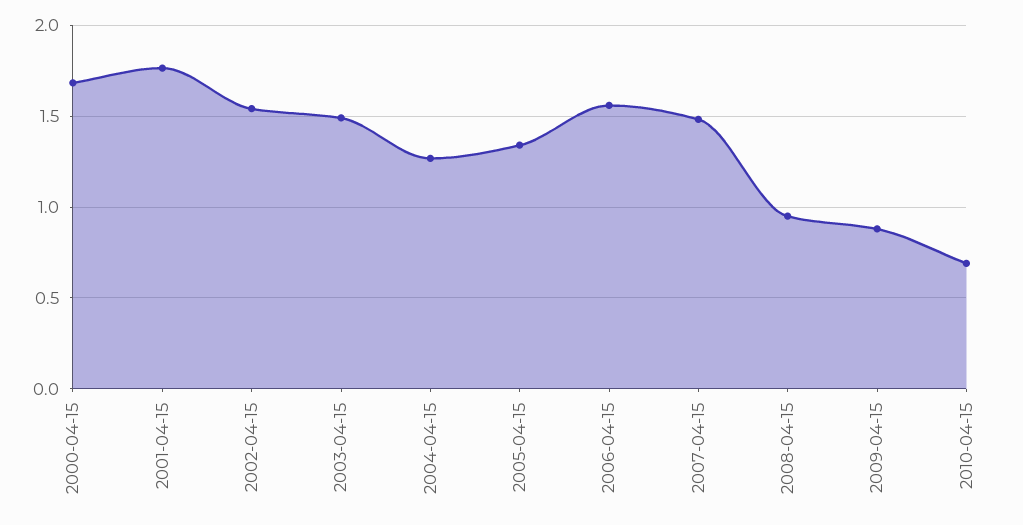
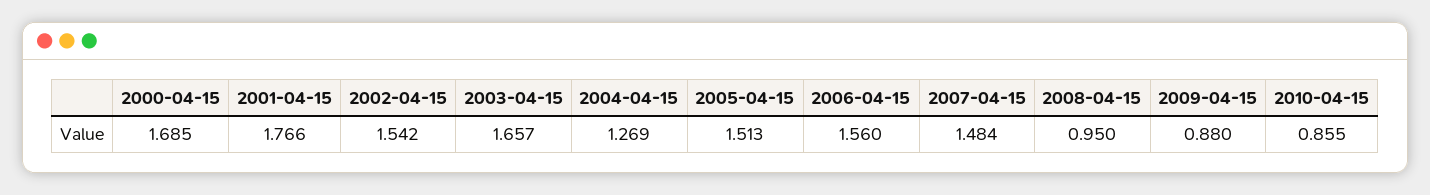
  {
    "2000-04-15": 1.685,
    "2001-04-15": 1.766,
    "2002-04-15": 1.542,
-   "2003-04-15": 1.5,
+   "2003-04-15": 1.657,
    "2004-04-15": 1.269,
-   "2005-04-15": 1.35,
+   "2005-04-15": 1.513,
    "2006-04-15": 1.56,
    "2007-04-15": 1.484,
    "2008-04-15": 0.95,
    "2009-04-15": 0.88,
-   "2010-04-15": 0.7
+   "2010-04-15": 0.855
  }

